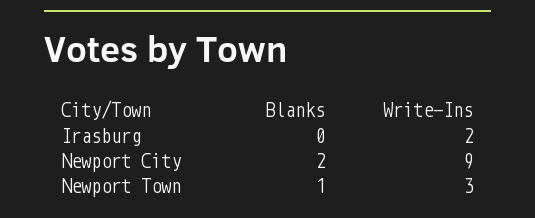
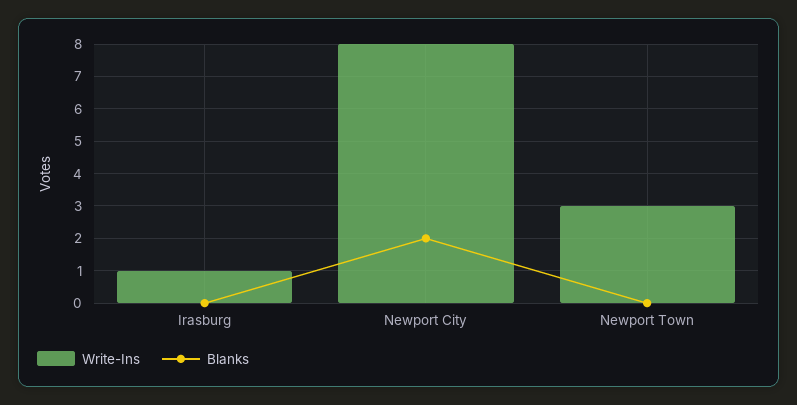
  {
    "Blanks": {
      "Irasburg": 0,
      "Newport City": 2,
-     "Newport Town": 1
+     "Newport Town": 0
    },
    "Write-Ins": {
-     "Irasburg": 2,
+     "Irasburg": 1,
-     "Newport City": 9,
+     "Newport City": 8,
      "Newport Town": 3
    }
  }

